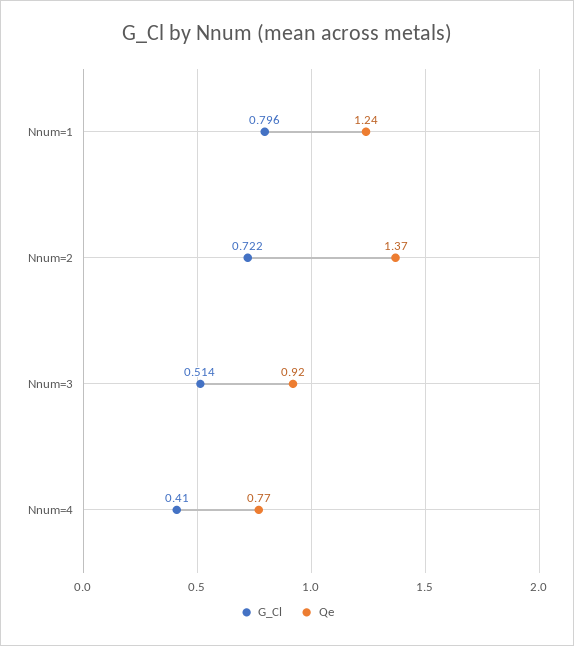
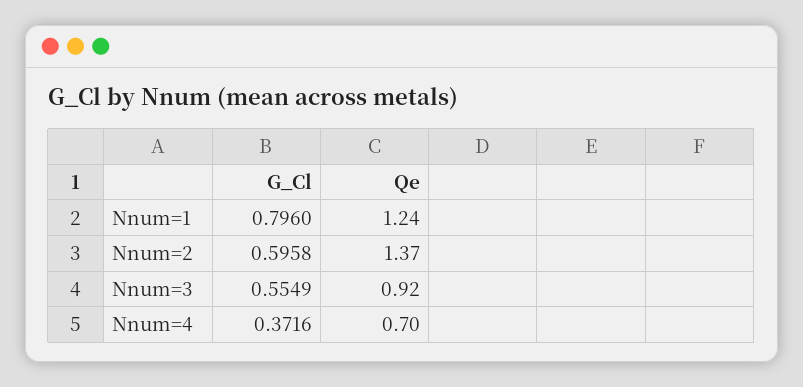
  {
    "G_Cl": {
      "Nnum=1": 0.796,
-     "Nnum=2": 0.722,
+     "Nnum=2": 0.5958,
-     "Nnum=3": 0.514,
+     "Nnum=3": 0.5549,
-     "Nnum=4": 0.41
+     "Nnum=4": 0.3716
    },
    "Qe": {
      "Nnum=1": 1.24,
      "Nnum=2": 1.37,
      "Nnum=3": 0.92,
-     "Nnum=4": 0.77
+     "Nnum=4": 0.7
    }
  }

